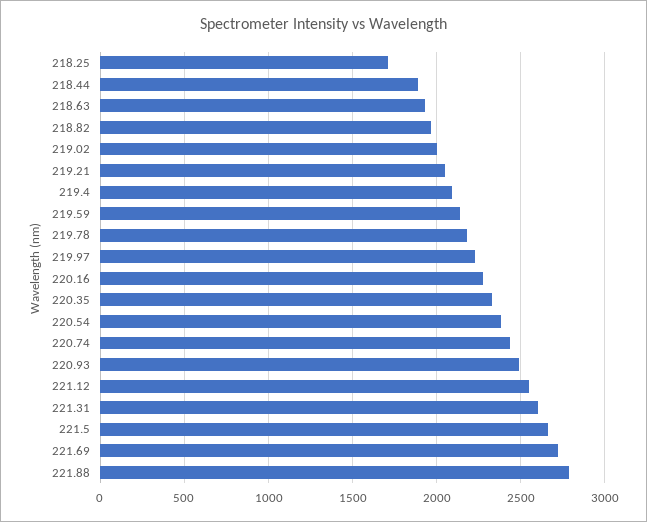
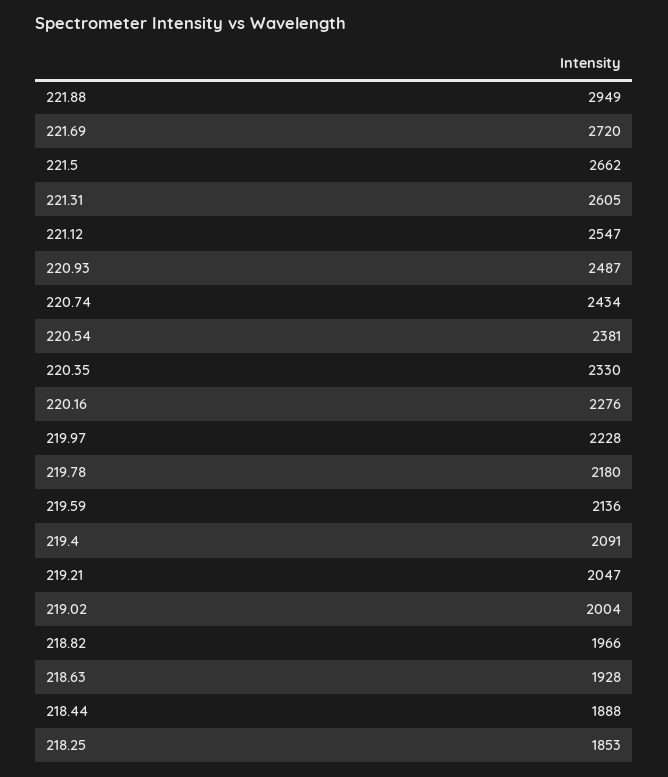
  {
-   "218.25": 1700,
+   "218.25": 1853,
    "218.44": 1888,
    "218.63": 1928,
    "218.82": 1966,
    "219.02": 2004,
    "219.21": 2047,
    "219.4": 2091,
    "219.59": 2136,
    "219.78": 2180,
    "219.97": 2228,
    "220.16": 2276,
    "220.35": 2330,
    "220.54": 2381,
    "220.74": 2434,
    "220.93": 2487,
    "221.12": 2547,
    "221.31": 2605,
    "221.5": 2662,
    "221.69": 2720,
-   "221.88": 2800
+   "221.88": 2949
  }

